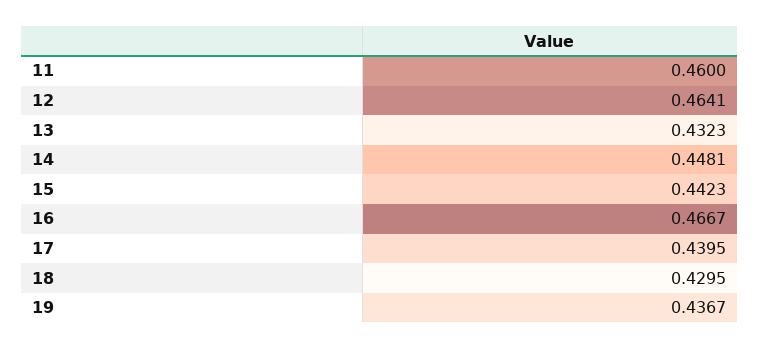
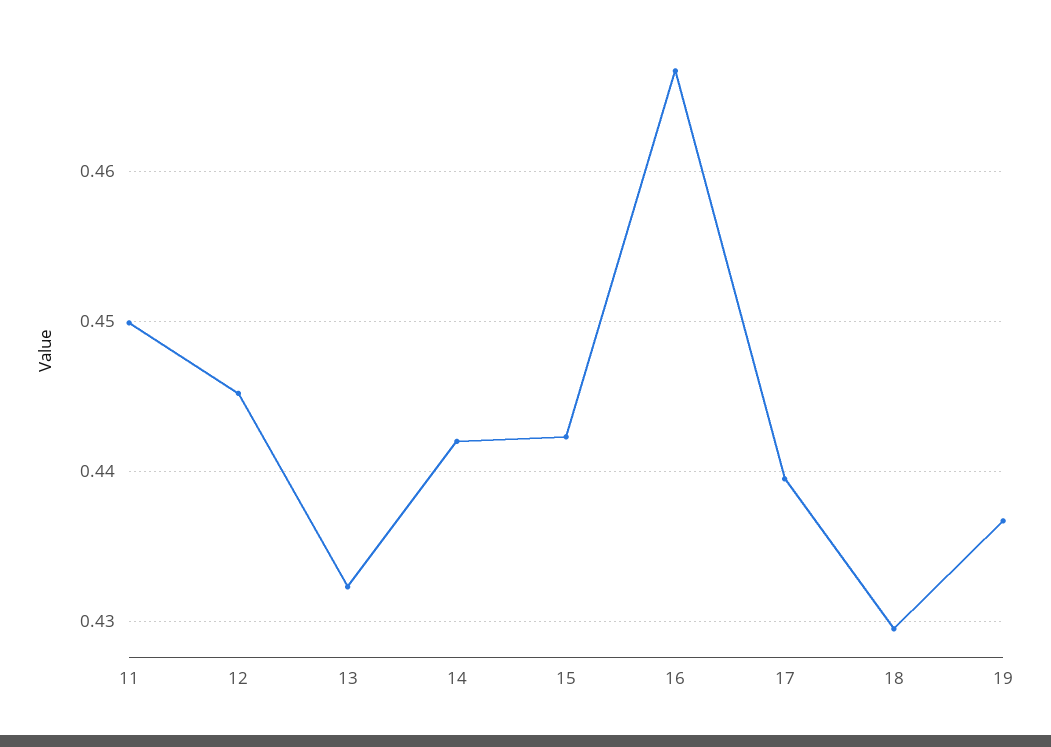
  {
-   "11": 0.46,
+   "11": 0.45,
-   "12": 0.4641,
+   "12": 0.445,
    "13": 0.4323,
-   "14": 0.4481,
+   "14": 0.442,
    "15": 0.4423,
    "16": 0.4667,
    "17": 0.4395,
    "18": 0.4295,
    "19": 0.4367
  }

